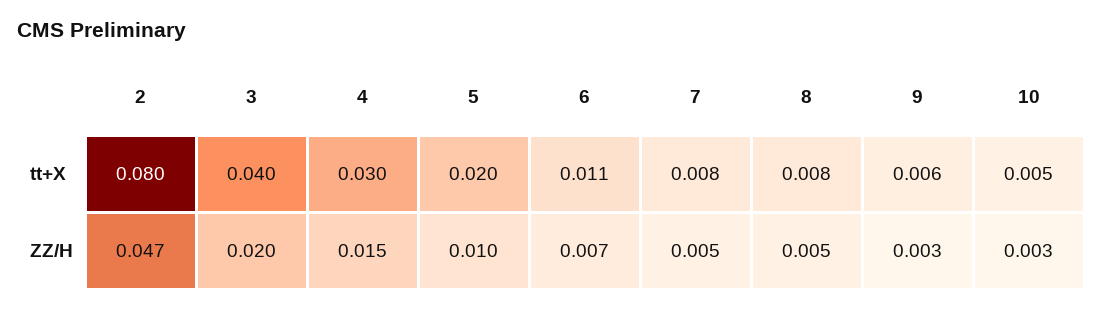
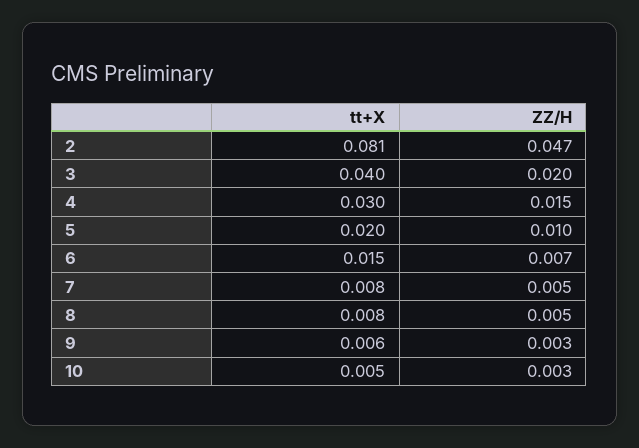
  {
    "2": {
-     "tt+X": 0.08,
+     "tt+X": 0.081,
      "ZZ/H": 0.047
    },
    "3": {
      "tt+X": 0.04,
      "ZZ/H": 0.02
    },
    "4": {
      "tt+X": 0.03,
      "ZZ/H": 0.015
    },
    "5": {
      "tt+X": 0.02,
      "ZZ/H": 0.01
    },
    "6": {
-     "tt+X": 0.011,
+     "tt+X": 0.015,
      "ZZ/H": 0.007
    },
    "7": {
      "tt+X": 0.008,
      "ZZ/H": 0.005
    },
    "8": {
      "tt+X": 0.008,
      "ZZ/H": 0.005
    },
    "9": {
      "tt+X": 0.006,
      "ZZ/H": 0.003
    },
    "10": {
      "tt+X": 0.005,
      "ZZ/H": 0.003
    }
  }

